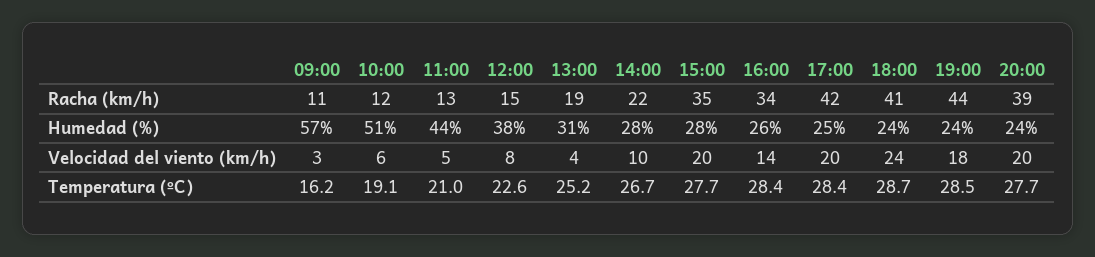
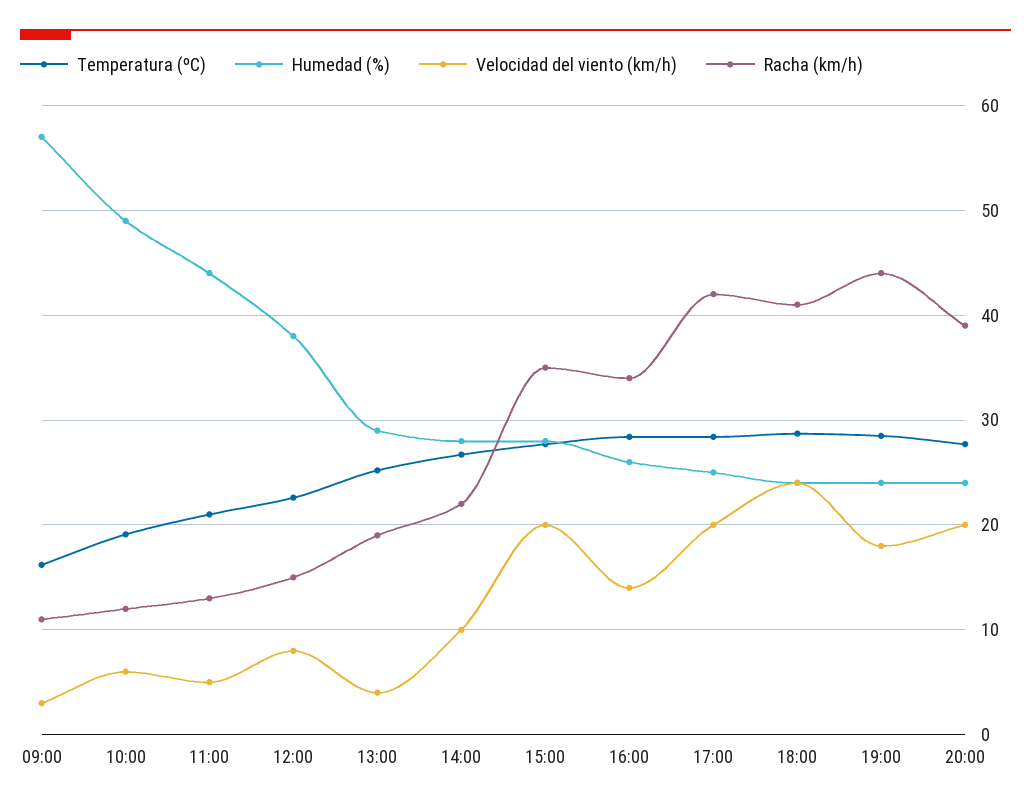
  {
    "Racha (km/h)": {
      "09:00": 11,
      "10:00": 12,
      "11:00": 13,
      "12:00": 15,
      "13:00": 19,
      "14:00": 22,
      "15:00": 35,
      "16:00": 34,
      "17:00": 42,
      "18:00": 41,
      "19:00": 44,
      "20:00": 39
    },
    "Humedad (%)": {
      "09:00": 57,
-     "10:00": 51,
+     "10:00": 49,
      "11:00": 44,
      "12:00": 38,
-     "13:00": 31,
+     "13:00": 29,
      "14:00": 28,
      "15:00": 28,
      "16:00": 26,
      "17:00": 25,
      "18:00": 24,
      "19:00": 24,
      "20:00": 24
    },
    "Velocidad del viento (km/h)": {
      "09:00": 3,
      "10:00": 6,
      "11:00": 5,
      "12:00": 8,
      "13:00": 4,
      "14:00": 10,
      "15:00": 20,
      "16:00": 14,
      "17:00": 20,
      "18:00": 24,
      "19:00": 18,
      "20:00": 20
    },
    "Temperatura (ºC)": {
      "09:00": 16.2,
      "10:00": 19.1,
      "11:00": 21,
      "12:00": 22.6,
      "13:00": 25.2,
      "14:00": 26.7,
      "15:00": 27.7,
      "16:00": 28.4,
      "17:00": 28.4,
      "18:00": 28.7,
      "19:00": 28.5,
      "20:00": 27.7
    }
  }

